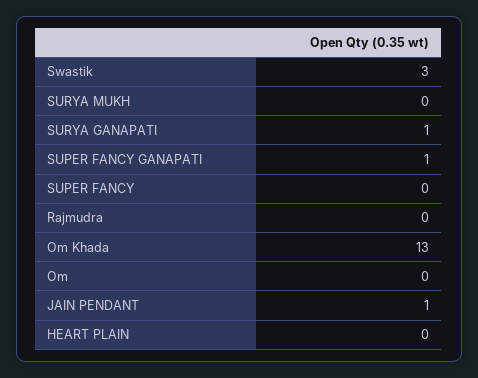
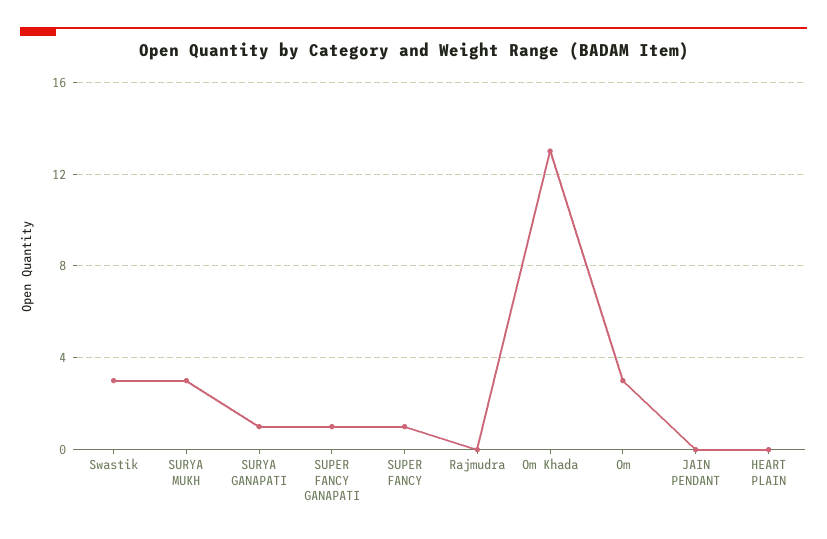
  {
    "Swastik": 3,
-   "SURYA MUKH": 0,
+   "SURYA MUKH": 3,
    "SURYA GANAPATI": 1,
    "SUPER FANCY GANAPATI": 1,
-   "SUPER FANCY": 0,
+   "SUPER FANCY": 1,
    "Rajmudra": 0,
    "Om Khada": 13,
-   "Om": 0,
+   "Om": 3,
-   "JAIN PENDANT": 1,
+   "JAIN PENDANT": 0,
    "HEART PLAIN": 0
  }

